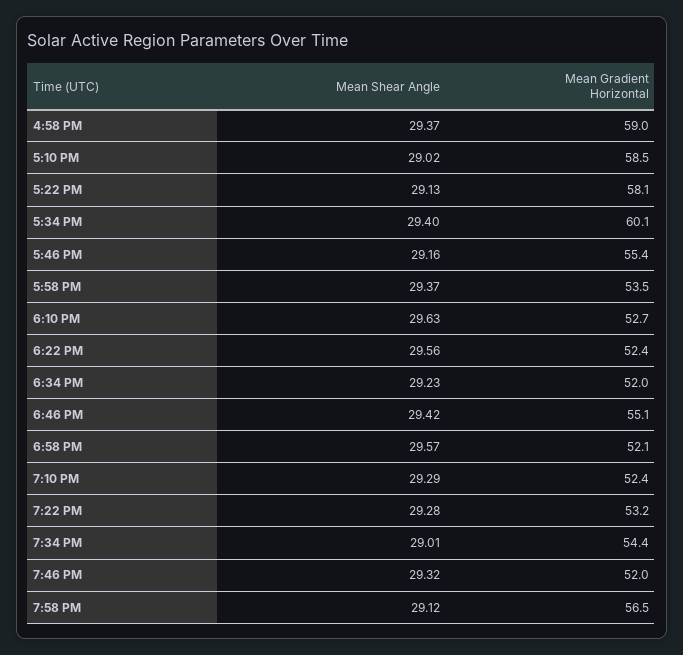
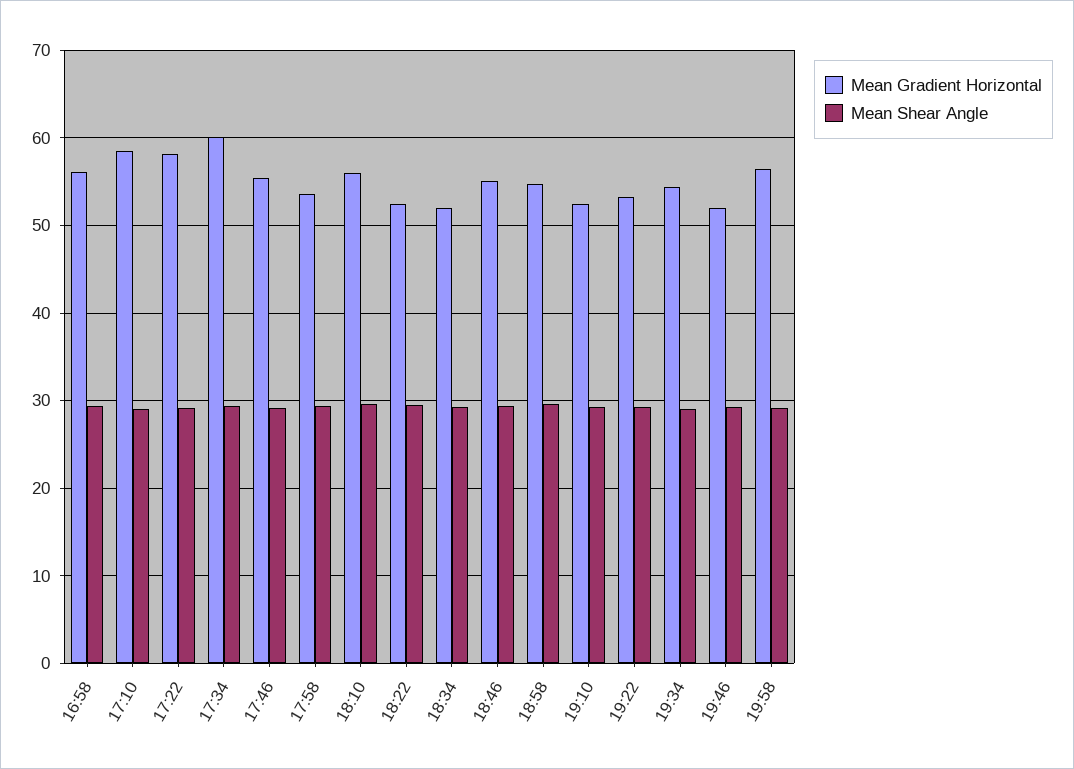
  {
    "Mean Shear Angle": {
      "4:58 PM": 29.37,
      "5:10 PM": 29.02,
      "5:22 PM": 29.13,
      "5:34 PM": 29.4,
      "5:46 PM": 29.16,
      "5:58 PM": 29.37,
      "6:10 PM": 29.63,
      "6:22 PM": 29.56,
      "6:34 PM": 29.23,
      "6:46 PM": 29.42,
      "6:58 PM": 29.57,
      "7:10 PM": 29.29,
      "7:22 PM": 29.28,
      "7:34 PM": 29.01,
      "7:46 PM": 29.32,
      "7:58 PM": 29.12
    },
    "Mean Gradient Horizontal": {
-     "4:58 PM": 59,
+     "4:58 PM": 56,
      "5:10 PM": 58.5,
      "5:22 PM": 58.1,
      "5:34 PM": 60.1,
      "5:46 PM": 55.4,
      "5:58 PM": 53.5,
-     "6:10 PM": 52.7,
+     "6:10 PM": 56,
      "6:22 PM": 52.4,
      "6:34 PM": 52,
      "6:46 PM": 55.1,
-     "6:58 PM": 52.1,
+     "6:58 PM": 55,
      "7:10 PM": 52.4,
      "7:22 PM": 53.2,
      "7:34 PM": 54.4,
      "7:46 PM": 52,
      "7:58 PM": 56.5
    }
  }

